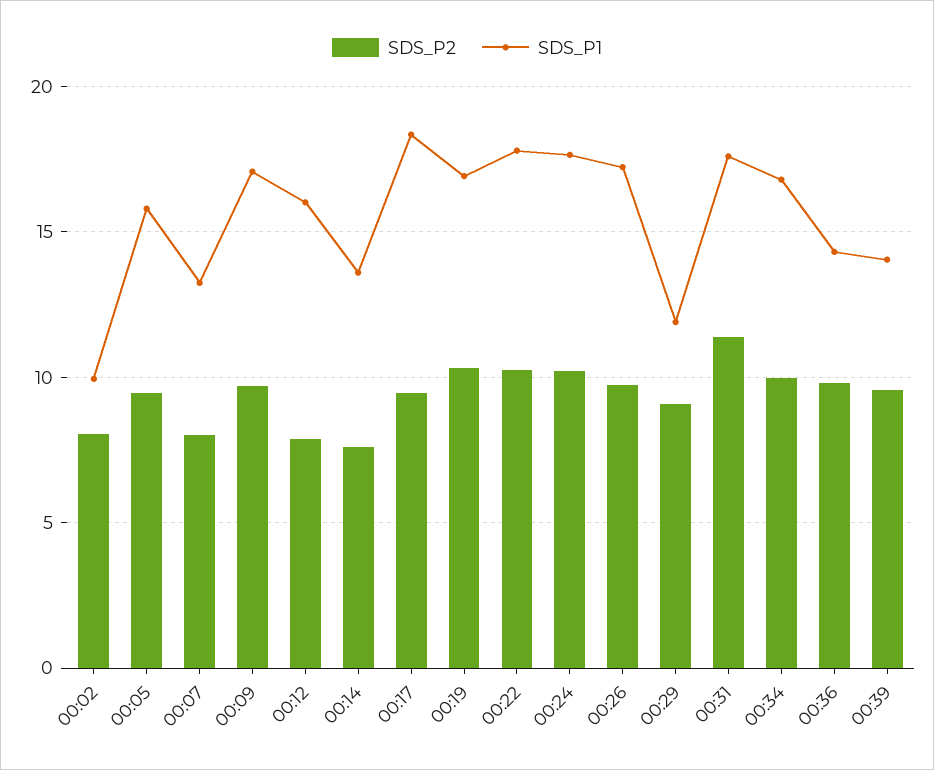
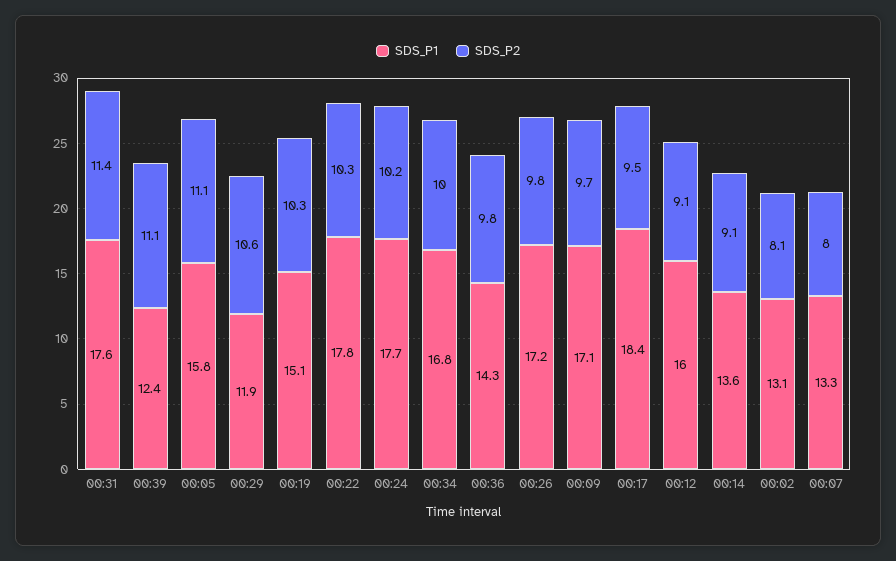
  {
    "SDS_P2": {
      "00:02": 8.1,
-     "00:05": 9.5,
+     "00:05": 11.1,
      "00:07": 8,
      "00:09": 9.7,
-     "00:12": 8,
+     "00:12": 9.1,
-     "00:14": 7.5,
+     "00:14": 9.1,
      "00:17": 9.5,
      "00:19": 10.3,
      "00:22": 10.3,
      "00:24": 10.2,
      "00:26": 9.8,
-     "00:29": 9,
+     "00:29": 10.6,
      "00:31": 11.4,
      "00:34": 10,
      "00:36": 9.8,
-     "00:39": 9.5
+     "00:39": 11.1
    },
    "SDS_P1": {
-     "00:02": 10,
+     "00:02": 13.1,
      "00:05": 15.8,
      "00:07": 13.3,
      "00:09": 17.1,
      "00:12": 16,
      "00:14": 13.6,
      "00:17": 18.4,
-     "00:19": 17,
+     "00:19": 15.1,
      "00:22": 17.8,
      "00:24": 17.7,
      "00:26": 17.2,
      "00:29": 11.9,
      "00:31": 17.6,
      "00:34": 16.8,
      "00:36": 14.3,
-     "00:39": 14
+     "00:39": 12.4
    }
  }

